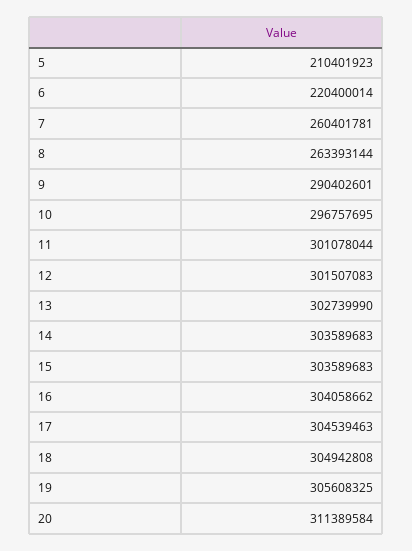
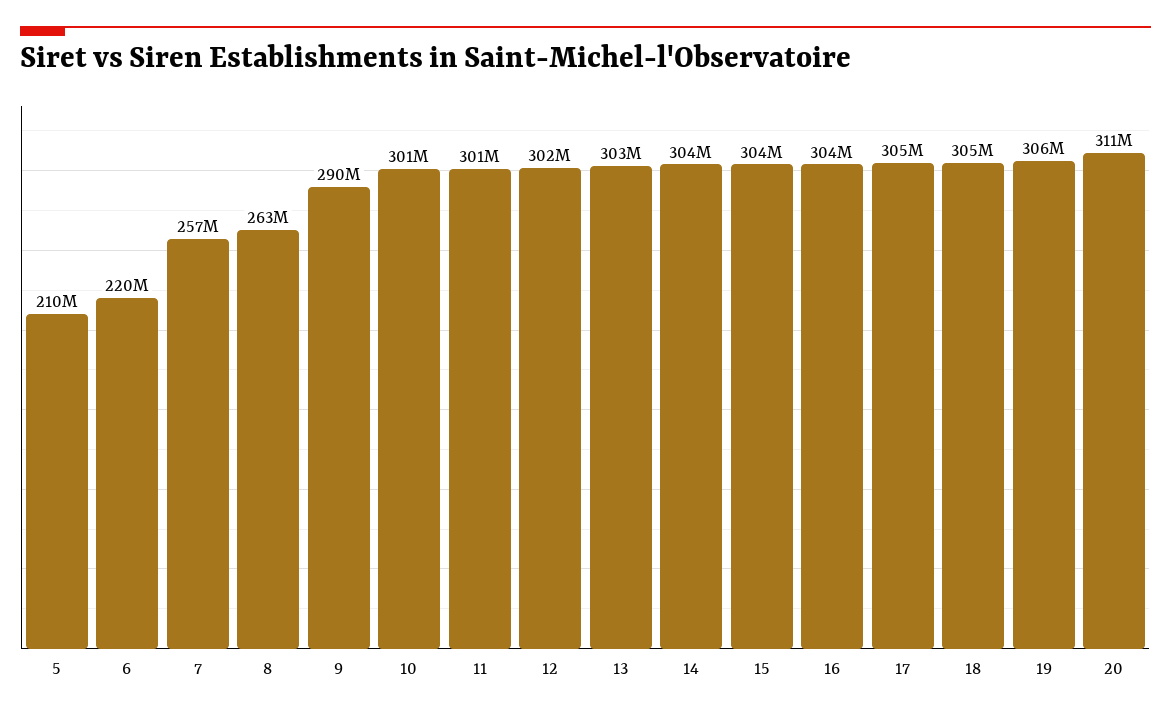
  {
    "5": 210401923,
    "6": 220400014,
-   "7": 260401781,
+   "7": 257000000,
    "8": 263393144,
    "9": 290402601,
-   "10": 296757695,
+   "10": 301000000,
    "11": 301078044,
    "12": 301507083,
    "13": 302739990,
    "14": 303589683,
    "15": 303589683,
    "16": 304058662,
    "17": 304539463,
    "18": 304942808,
    "19": 305608325,
    "20": 311389584
  }

